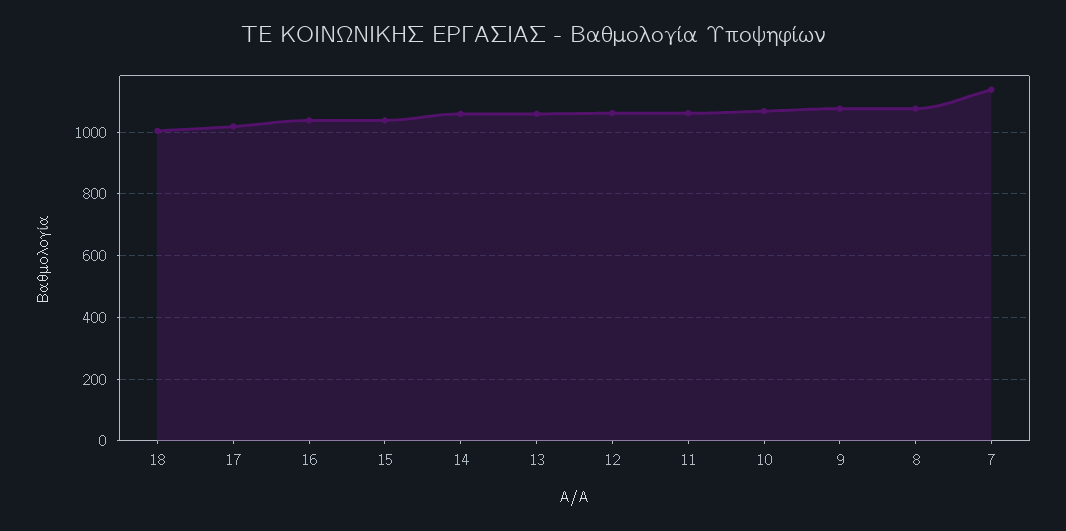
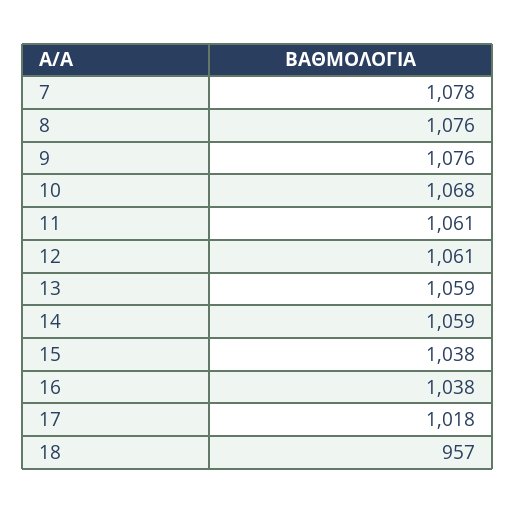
  {
-   "18": 1000,
+   "18": 957,
    "17": 1018,
    "16": 1038,
    "15": 1038,
    "14": 1059,
    "13": 1059,
    "12": 1061,
    "11": 1061,
    "10": 1068,
    "9": 1076,
    "8": 1076,
-   "7": 1140
+   "7": 1078
  }

